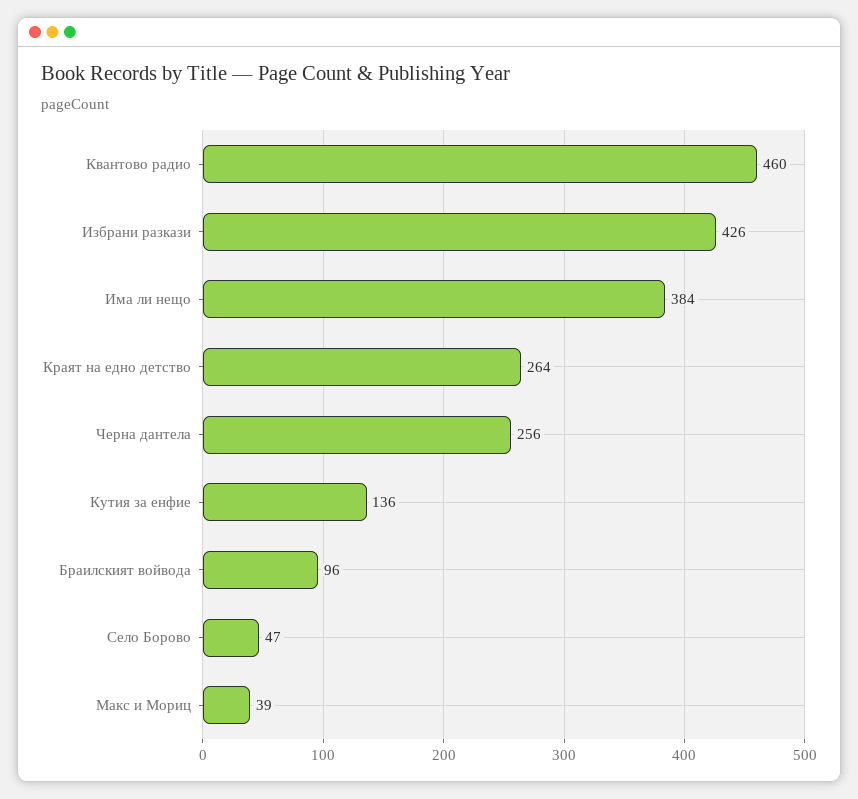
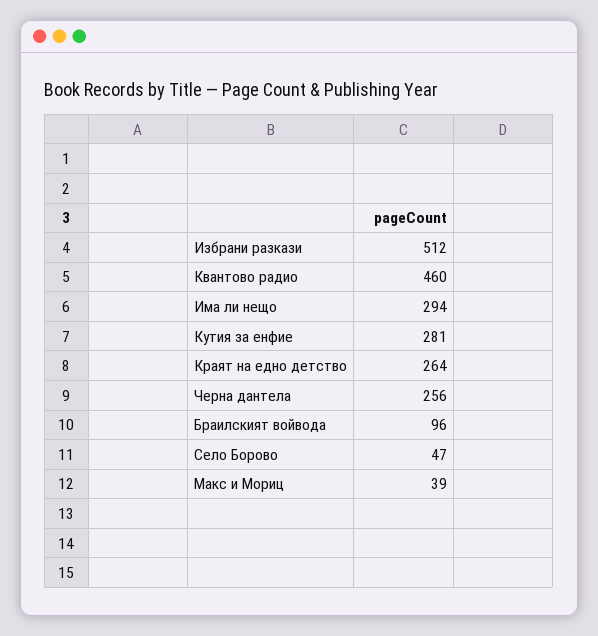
  {
    "Квантово радио": 460,
-   "Избрани разкази": 426,
+   "Избрани разкази": 512,
-   "Има ли нещо": 384,
+   "Има ли нещо": 294,
    "Краят на едно детство": 264,
    "Черна дантела": 256,
-   "Кутия за енфие": 136,
+   "Кутия за енфие": 281,
    "Браилският войвода": 96,
    "Село Борово": 47,
    "Макс и Мориц": 39
  }

